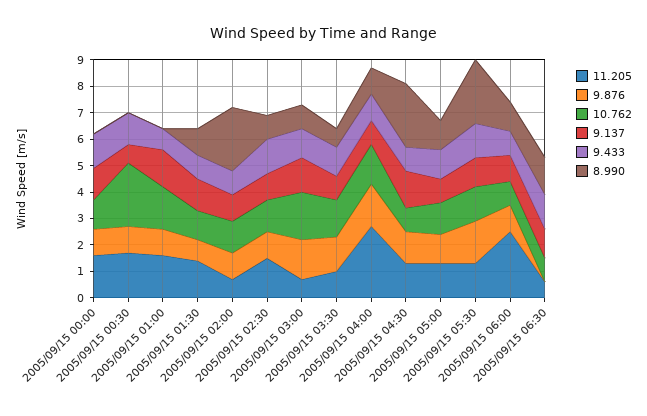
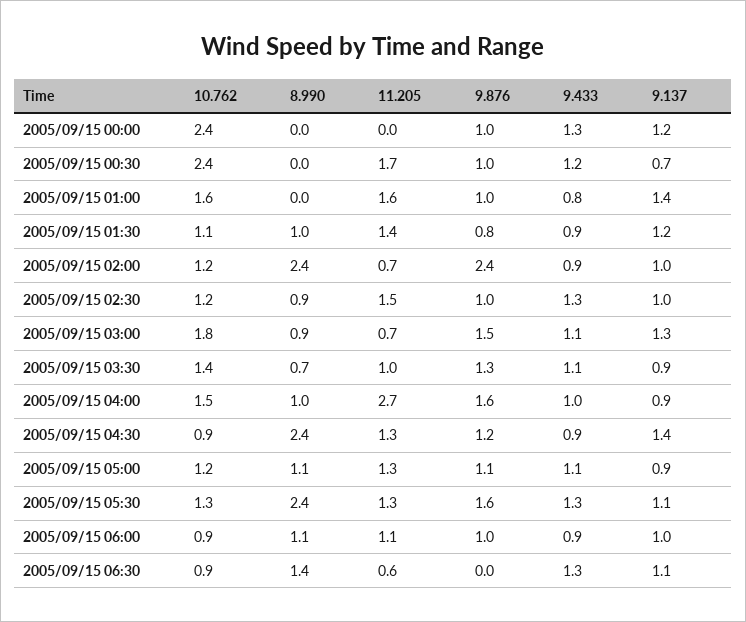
  {
    "11.205": {
-     "2005/09/15 00:00": 1.5,
+     "2005/09/15 00:00": 0,
      "2005/09/15 00:30": 1.7,
      "2005/09/15 01:00": 1.6,
      "2005/09/15 01:30": 1.4,
      "2005/09/15 02:00": 0.7,
      "2005/09/15 02:30": 1.5,
      "2005/09/15 03:00": 0.7,
      "2005/09/15 03:30": 1,
      "2005/09/15 04:00": 2.7,
      "2005/09/15 04:30": 1.3,
      "2005/09/15 05:00": 1.3,
      "2005/09/15 05:30": 1.3,
-     "2005/09/15 06:00": 2.5,
+     "2005/09/15 06:00": 1.1,
      "2005/09/15 06:30": 0.6
    },
    "9.876": {
      "2005/09/15 00:00": 1,
      "2005/09/15 00:30": 1,
      "2005/09/15 01:00": 1,
      "2005/09/15 01:30": 0.8,
-     "2005/09/15 02:00": 1,
+     "2005/09/15 02:00": 2.4,
      "2005/09/15 02:30": 1,
      "2005/09/15 03:00": 1.5,
      "2005/09/15 03:30": 1.3,
      "2005/09/15 04:00": 1.6,
      "2005/09/15 04:30": 1.2,
      "2005/09/15 05:00": 1.1,
      "2005/09/15 05:30": 1.6,
      "2005/09/15 06:00": 1,
      "2005/09/15 06:30": 0
    },
    "10.762": {
-     "2005/09/15 00:00": 1,
+     "2005/09/15 00:00": 2.4,
      "2005/09/15 00:30": 2.4,
      "2005/09/15 01:00": 1.6,
      "2005/09/15 01:30": 1.1,
      "2005/09/15 02:00": 1.2,
      "2005/09/15 02:30": 1.2,
      "2005/09/15 03:00": 1.8,
      "2005/09/15 03:30": 1.4,
      "2005/09/15 04:00": 1.5,
      "2005/09/15 04:30": 0.9,
      "2005/09/15 05:00": 1.2,
      "2005/09/15 05:30": 1.3,
      "2005/09/15 06:00": 0.9,
      "2005/09/15 06:30": 0.9
    },
    "9.137": {
      "2005/09/15 00:00": 1.2,
      "2005/09/15 00:30": 0.7,
      "2005/09/15 01:00": 1.4,
      "2005/09/15 01:30": 1.2,
      "2005/09/15 02:00": 1,
      "2005/09/15 02:30": 1,
      "2005/09/15 03:00": 1.3,
      "2005/09/15 03:30": 0.9,
      "2005/09/15 04:00": 0.9,
      "2005/09/15 04:30": 1.4,
      "2005/09/15 05:00": 0.9,
      "2005/09/15 05:30": 1.1,
      "2005/09/15 06:00": 1,
      "2005/09/15 06:30": 1.1
    },
    "9.433": {
      "2005/09/15 00:00": 1.3,
      "2005/09/15 00:30": 1.2,
      "2005/09/15 01:00": 0.8,
      "2005/09/15 01:30": 0.9,
      "2005/09/15 02:00": 0.9,
      "2005/09/15 02:30": 1.3,
      "2005/09/15 03:00": 1.1,
      "2005/09/15 03:30": 1.1,
      "2005/09/15 04:00": 1,
      "2005/09/15 04:30": 0.9,
      "2005/09/15 05:00": 1.1,
      "2005/09/15 05:30": 1.3,
      "2005/09/15 06:00": 0.9,
      "2005/09/15 06:30": 1.3
    },
    "8.990": {
      "2005/09/15 00:00": 0,
      "2005/09/15 00:30": 0,
      "2005/09/15 01:00": 0,
      "2005/09/15 01:30": 1,
      "2005/09/15 02:00": 2.4,
      "2005/09/15 02:30": 0.9,
      "2005/09/15 03:00": 0.9,
      "2005/09/15 03:30": 0.7,
      "2005/09/15 04:00": 1,
      "2005/09/15 04:30": 2.4,
      "2005/09/15 05:00": 1.1,
      "2005/09/15 05:30": 2.4,
      "2005/09/15 06:00": 1.1,
      "2005/09/15 06:30": 1.4
    }
  }

